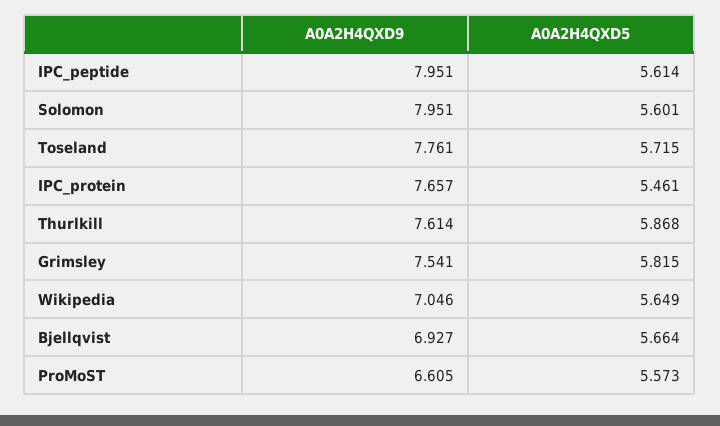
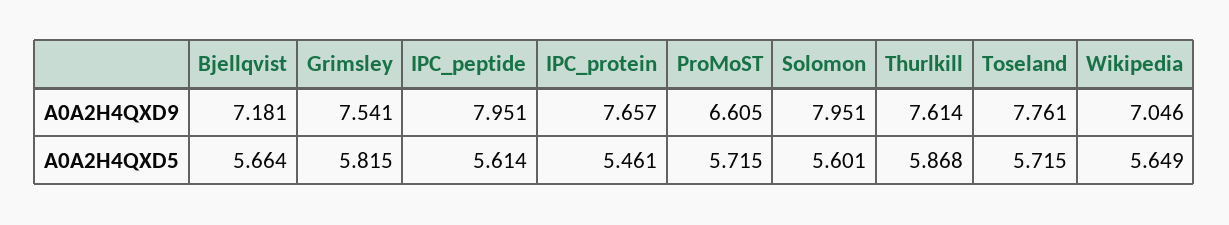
  {
    "A0A2H4QXD9": {
      "IPC_peptide": 7.951,
      "Solomon": 7.951,
      "Toseland": 7.761,
      "IPC_protein": 7.657,
      "Thurlkill": 7.614,
      "Grimsley": 7.541,
      "Wikipedia": 7.046,
-     "Bjellqvist": 6.927,
+     "Bjellqvist": 7.181,
      "ProMoST": 6.605
    },
    "A0A2H4QXD5": {
      "IPC_peptide": 5.614,
      "Solomon": 5.601,
      "Toseland": 5.715,
      "IPC_protein": 5.461,
      "Thurlkill": 5.868,
      "Grimsley": 5.815,
      "Wikipedia": 5.649,
      "Bjellqvist": 5.664,
-     "ProMoST": 5.573
+     "ProMoST": 5.715
    }
  }

